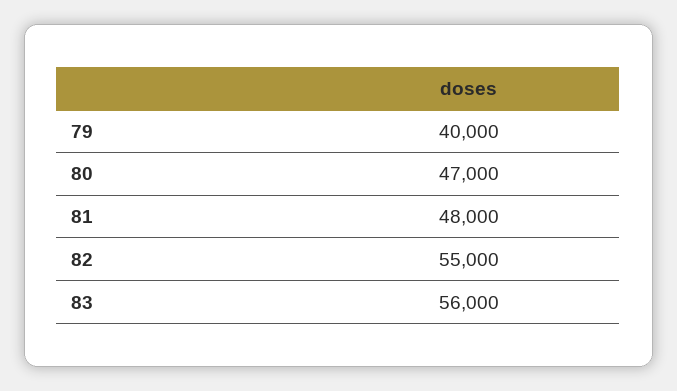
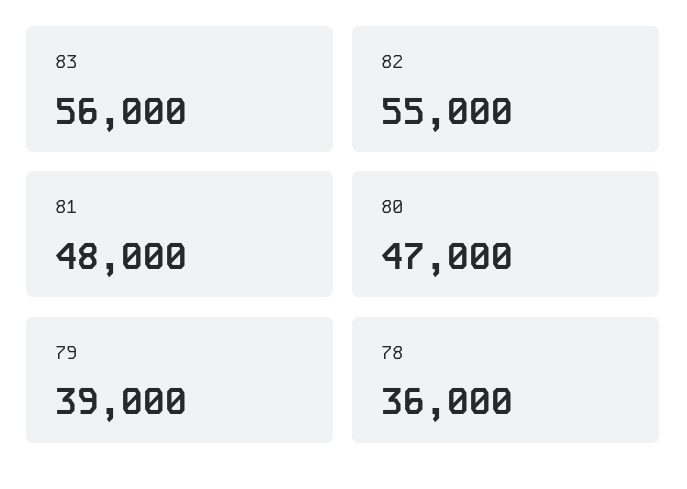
  {
-   "79": 40000,
+   "79": 39000,
    "80": 47000,
    "81": 48000,
    "82": 55000,
-   "83": 56000
+   "83": 56000,
+   "78": 36000
  }

